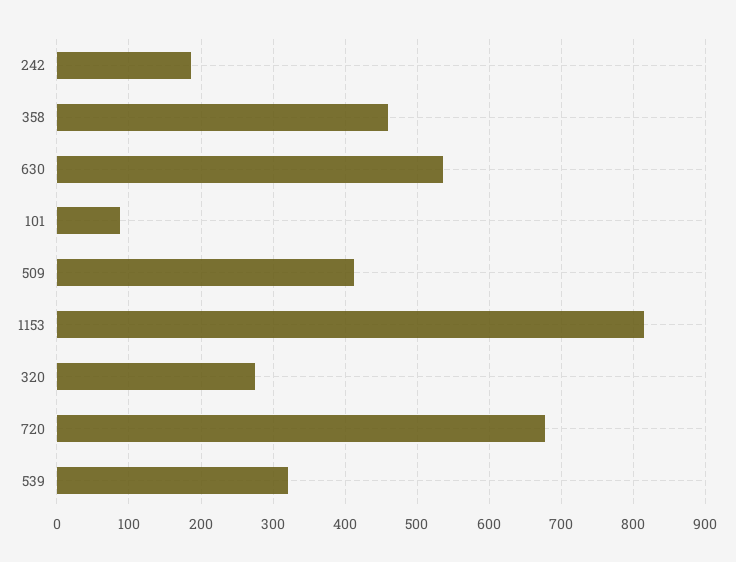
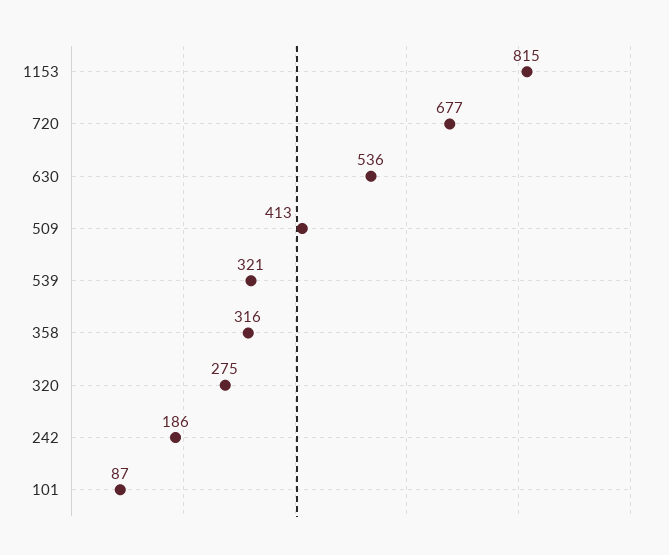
  {
    "242": 186,
-   "358": 460,
+   "358": 316,
    "630": 536,
    "101": 87,
    "509": 413,
    "1153": 815,
    "320": 275,
    "720": 677,
    "539": 321
  }

